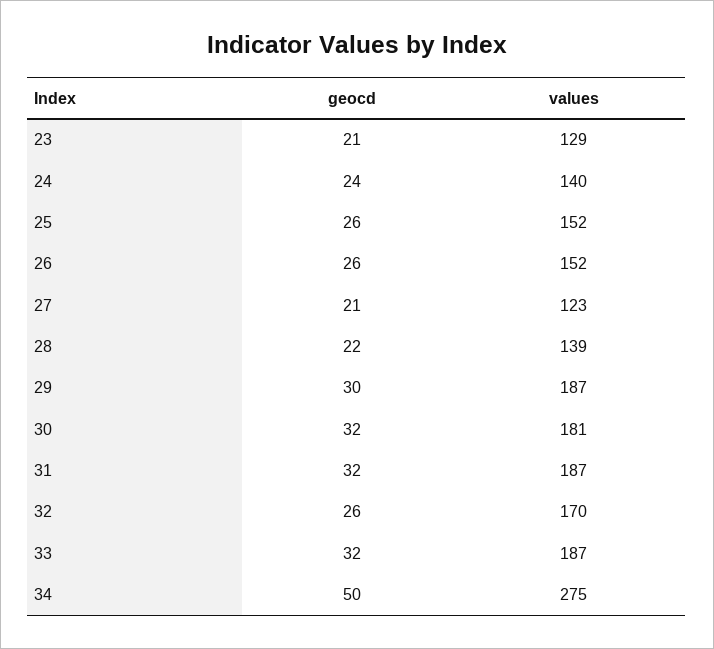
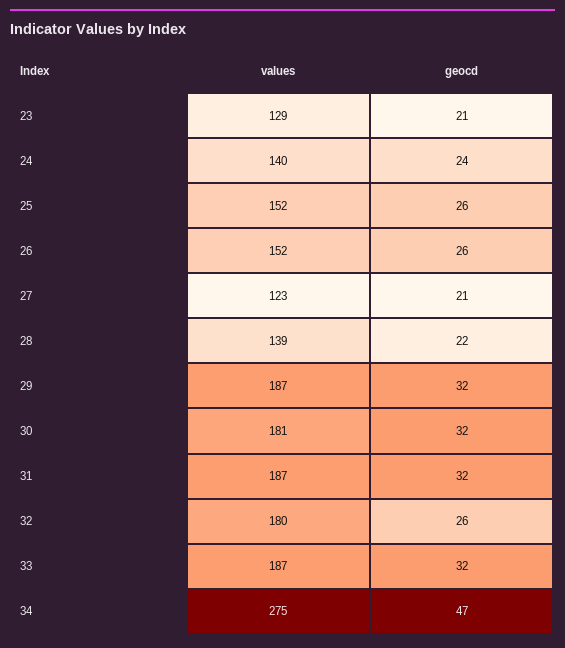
  {
    "geocd": {
      "23": 21,
      "24": 24,
      "25": 26,
      "26": 26,
      "27": 21,
      "28": 22,
-     "29": 30,
+     "29": 32,
      "30": 32,
      "31": 32,
      "32": 26,
      "33": 32,
-     "34": 50
+     "34": 47
    },
    "values": {
      "23": 129,
      "24": 140,
      "25": 152,
      "26": 152,
      "27": 123,
      "28": 139,
      "29": 187,
      "30": 181,
      "31": 187,
-     "32": 170,
+     "32": 180,
      "33": 187,
      "34": 275
    }
  }

